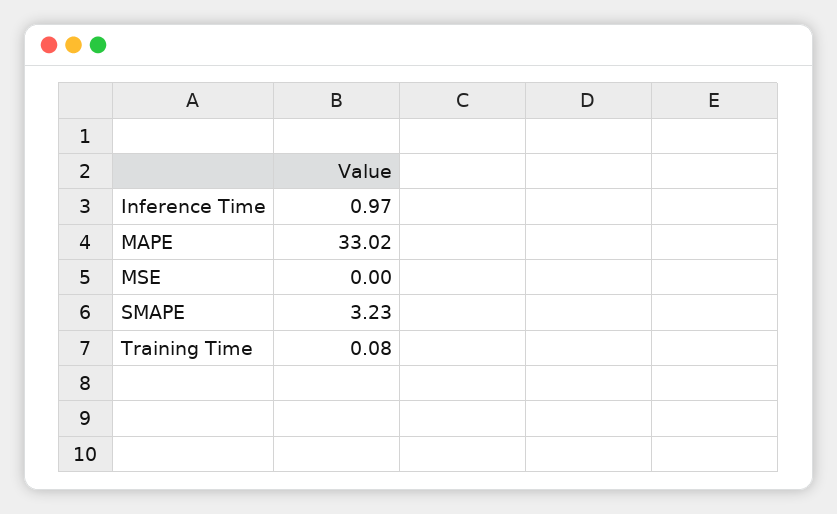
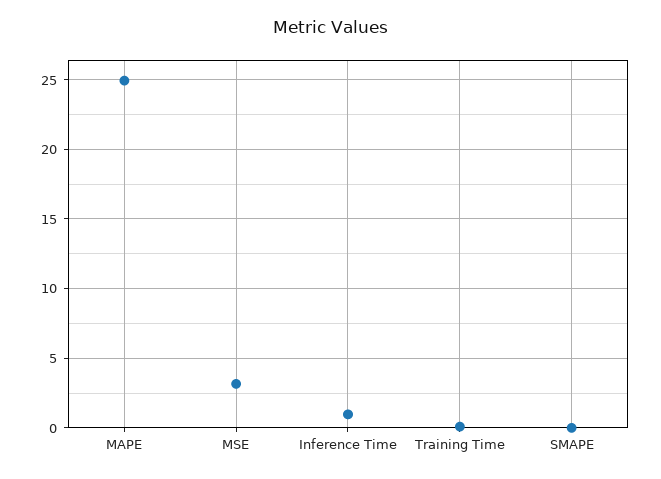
  {
    "Inference Time": 0.97,
-   "MAPE": 33.02,
+   "MAPE": 25,
-   "MSE": 0,
+   "MSE": 3,
-   "SMAPE": 3.23,
+   "SMAPE": 0,
    "Training Time": 0.08
  }

